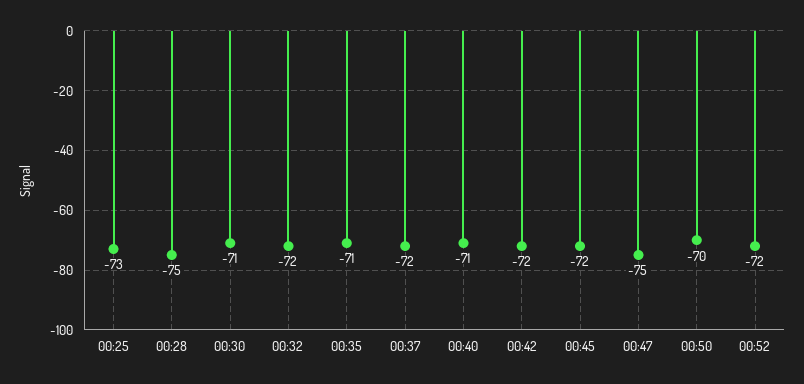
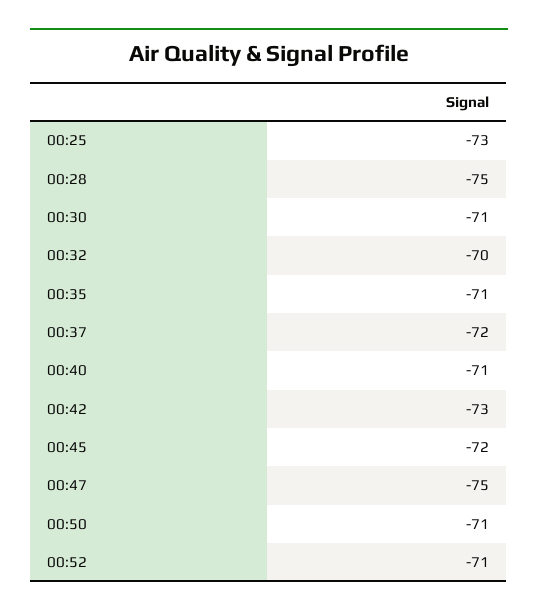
  {
    "00:25": -73,
    "00:28": -75,
    "00:30": -71,
-   "00:32": -72,
+   "00:32": -70,
    "00:35": -71,
    "00:37": -72,
    "00:40": -71,
-   "00:42": -72,
+   "00:42": -73,
    "00:45": -72,
    "00:47": -75,
-   "00:50": -70,
+   "00:50": -71,
-   "00:52": -72
+   "00:52": -71
  }

